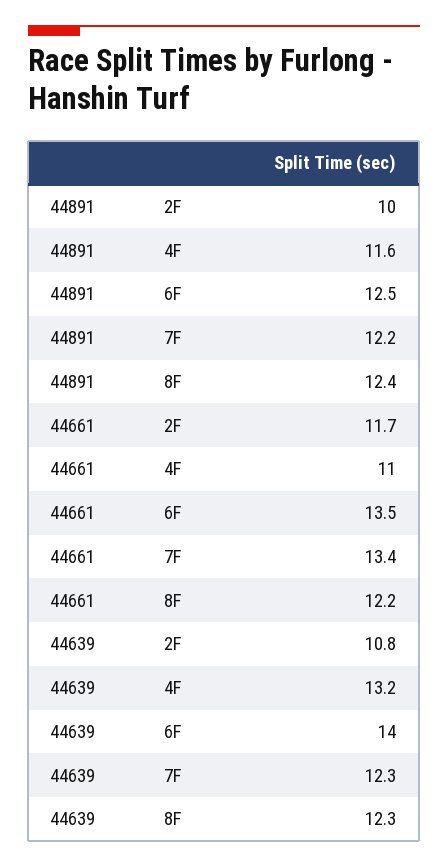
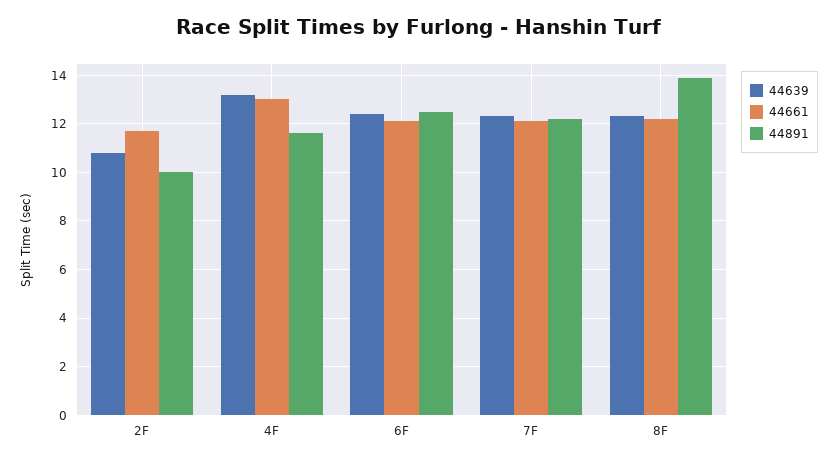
  {
    "44891": {
      "2F": 10,
      "4F": 11.6,
      "6F": 12.5,
      "7F": 12.2,
-     "8F": 12.4
+     "8F": 14
    },
    "44661": {
      "2F": 11.7,
-     "4F": 11,
+     "4F": 13,
-     "6F": 13.5,
+     "6F": 12,
-     "7F": 13.4,
+     "7F": 12,
      "8F": 12.2
    },
    "44639": {
      "2F": 10.8,
      "4F": 13.2,
-     "6F": 14,
+     "6F": 12.5,
      "7F": 12.3,
      "8F": 12.3
    }
  }

